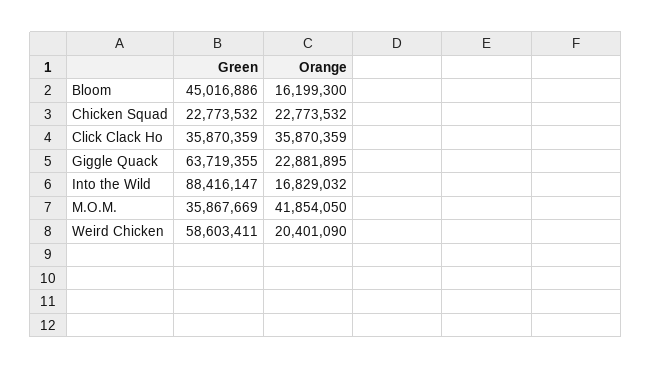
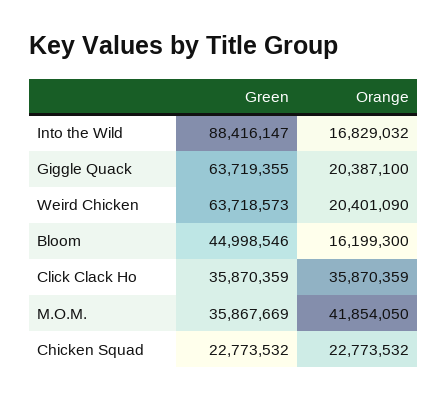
  {
    "Green": {
-     "Bloom": 45016886,
+     "Bloom": 44998546,
      "Chicken Squad": 22773532,
      "Click Clack Ho": 35870359,
      "Giggle Quack": 63719355,
      "Into the Wild": 88416147,
      "M.O.M.": 35867669,
-     "Weird Chicken": 58603411
+     "Weird Chicken": 63718573
    },
    "Orange": {
      "Bloom": 16199300,
      "Chicken Squad": 22773532,
      "Click Clack Ho": 35870359,
-     "Giggle Quack": 22881895,
+     "Giggle Quack": 20387100,
      "Into the Wild": 16829032,
      "M.O.M.": 41854050,
      "Weird Chicken": 20401090
    }
  }

